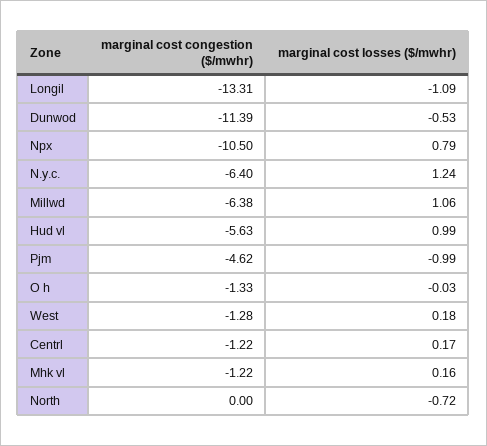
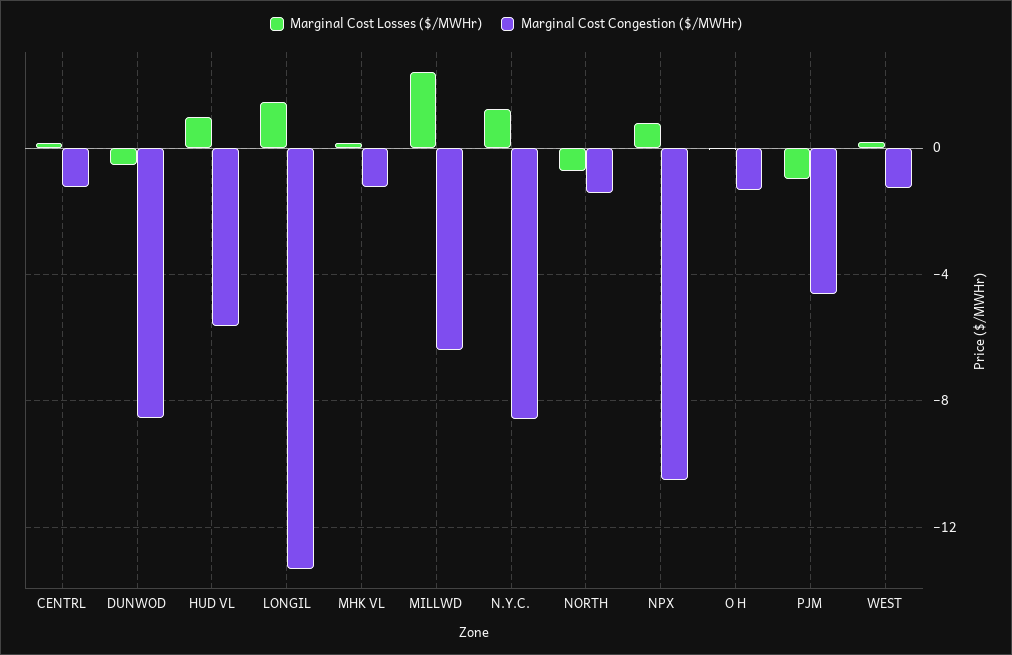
  {
    "marginal cost congestion ($/mwhr)": {
      "Longil": -13.31,
-     "Dunwod": -11.39,
+     "Dunwod": -8.5,
      "Npx": -10.5,
-     "N.y.c.": -6.4,
+     "N.y.c.": -8.5,
      "Millwd": -6.38,
      "Hud vl": -5.63,
      "Pjm": -4.62,
      "O h": -1.33,
      "West": -1.28,
      "Centrl": -1.22,
      "Mhk vl": -1.22,
-     "North": 0
+     "North": -1.5
    },
    "marginal cost losses ($/mwhr)": {
-     "Longil": -1.09,
+     "Longil": 1.5,
      "Dunwod": -0.53,
      "Npx": 0.79,
      "N.y.c.": 1.24,
-     "Millwd": 1.06,
+     "Millwd": 2.5,
      "Hud vl": 0.99,
      "Pjm": -0.99,
      "O h": -0.03,
      "West": 0.18,
      "Centrl": 0.17,
      "Mhk vl": 0.16,
      "North": -0.72
    }
  }

